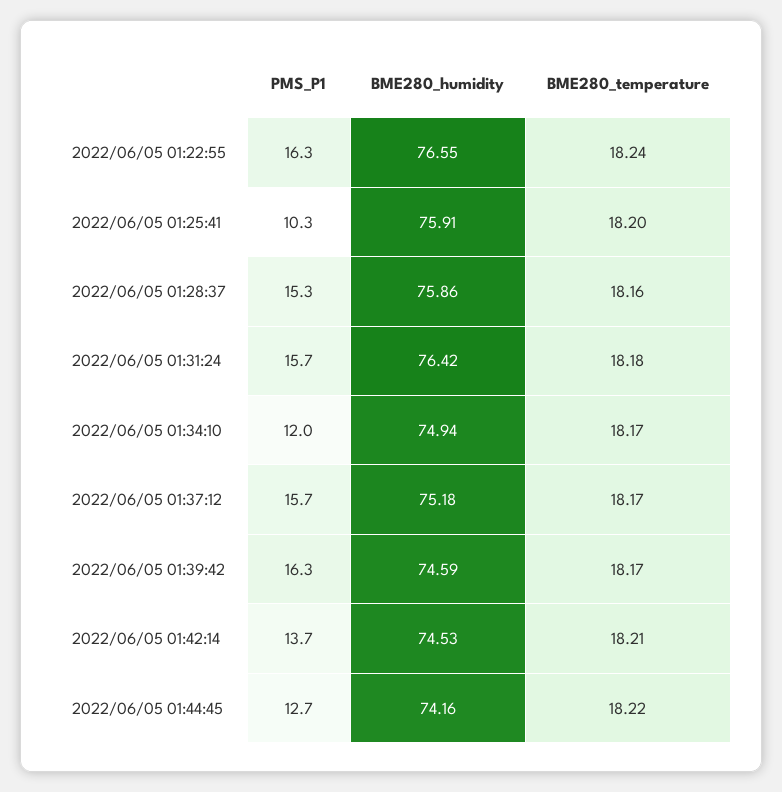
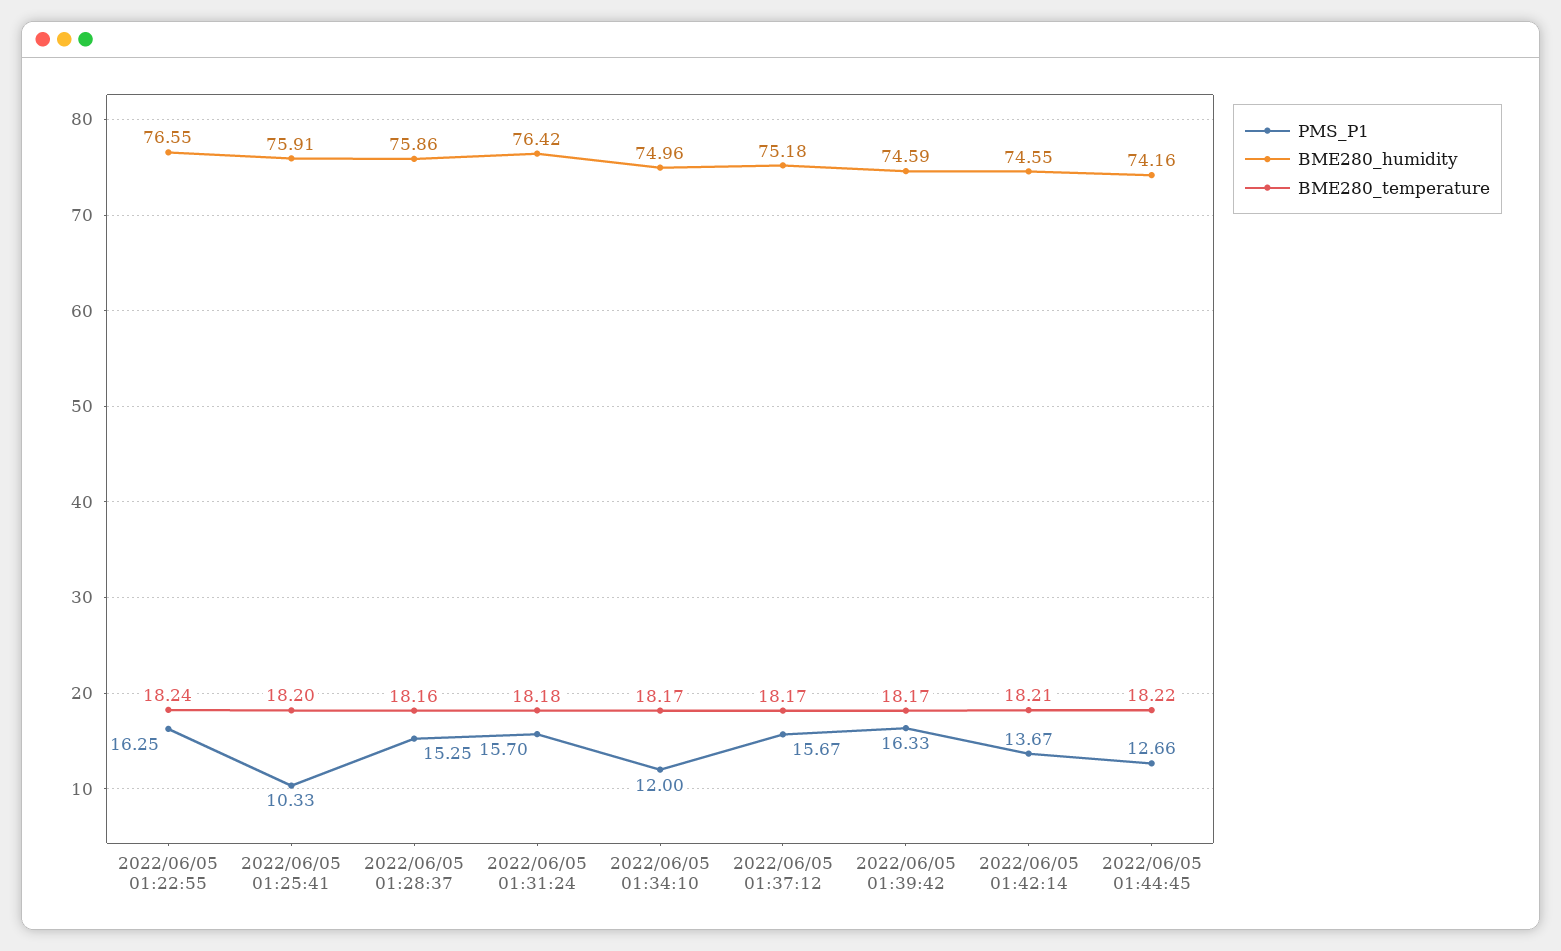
  {
    "PMS_P1": {
      "2022/06/05 01:22:55": 16.25,
      "2022/06/05 01:25:41": 10.33,
      "2022/06/05 01:28:37": 15.25,
      "2022/06/05 01:31:24": 15.7,
      "2022/06/05 01:34:10": 12,
      "2022/06/05 01:37:12": 15.67,
      "2022/06/05 01:39:42": 16.33,
      "2022/06/05 01:42:14": 13.67,
      "2022/06/05 01:44:45": 12.66
    },
    "BME280_humidity": {
      "2022/06/05 01:22:55": 76.55,
      "2022/06/05 01:25:41": 75.91,
      "2022/06/05 01:28:37": 75.86,
      "2022/06/05 01:31:24": 76.42,
-     "2022/06/05 01:34:10": 74.94,
+     "2022/06/05 01:34:10": 74.96,
      "2022/06/05 01:37:12": 75.18,
      "2022/06/05 01:39:42": 74.59,
-     "2022/06/05 01:42:14": 74.53,
+     "2022/06/05 01:42:14": 74.55,
      "2022/06/05 01:44:45": 74.16
    },
    "BME280_temperature": {
      "2022/06/05 01:22:55": 18.24,
      "2022/06/05 01:25:41": 18.2,
      "2022/06/05 01:28:37": 18.16,
      "2022/06/05 01:31:24": 18.18,
      "2022/06/05 01:34:10": 18.17,
      "2022/06/05 01:37:12": 18.17,
      "2022/06/05 01:39:42": 18.17,
      "2022/06/05 01:42:14": 18.21,
      "2022/06/05 01:44:45": 18.22
    }
  }

